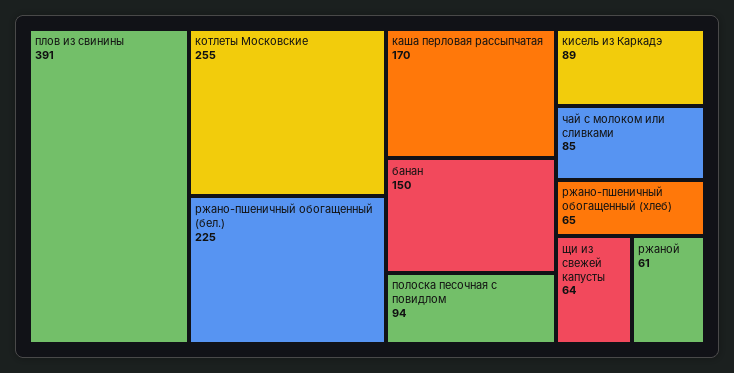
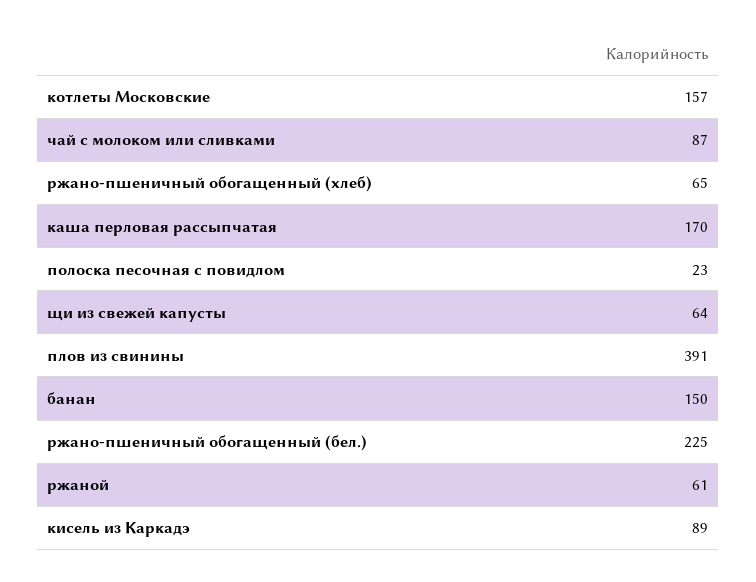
  {
    "плов из свинины": 391,
-   "котлеты Московские": 255,
+   "котлеты Московские": 157,
    "ржано-пшеничный обогащенный (бел.)": 225,
    "каша перловая рассыпчатая": 170,
    "банан": 150,
-   "полоска песочная с повидлом": 94,
+   "полоска песочная с повидлом": 23,
    "кисель из Каркадэ": 89,
-   "чай с молоком или сливками": 85,
+   "чай с молоком или сливками": 87,
    "ржано-пшеничный обогащенный (хлеб)": 65,
    "щи из свежей капусты": 64,
    "ржаной": 61
  }

